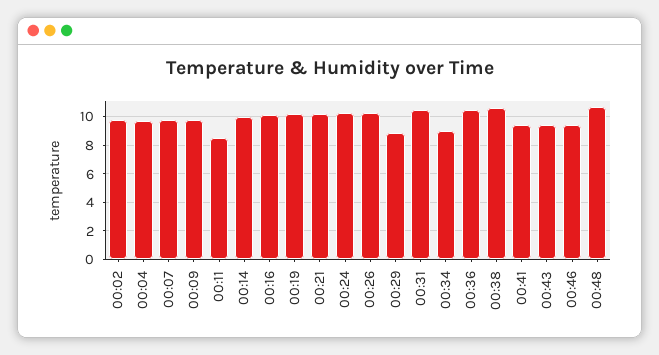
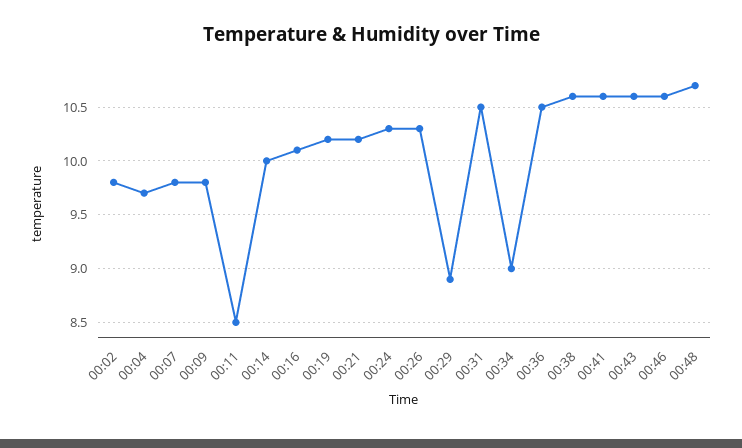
  {
    "00:02": 9.8,
    "00:04": 9.7,
    "00:07": 9.8,
    "00:09": 9.8,
    "00:11": 8.5,
    "00:14": 10,
    "00:16": 10.1,
    "00:19": 10.2,
    "00:21": 10.2,
    "00:24": 10.3,
    "00:26": 10.3,
    "00:29": 8.9,
    "00:31": 10.5,
    "00:34": 9,
    "00:36": 10.5,
    "00:38": 10.6,
-   "00:41": 9.5,
+   "00:41": 10.6,
-   "00:43": 9.5,
+   "00:43": 10.6,
-   "00:46": 9.5,
+   "00:46": 10.6,
    "00:48": 10.7
  }

